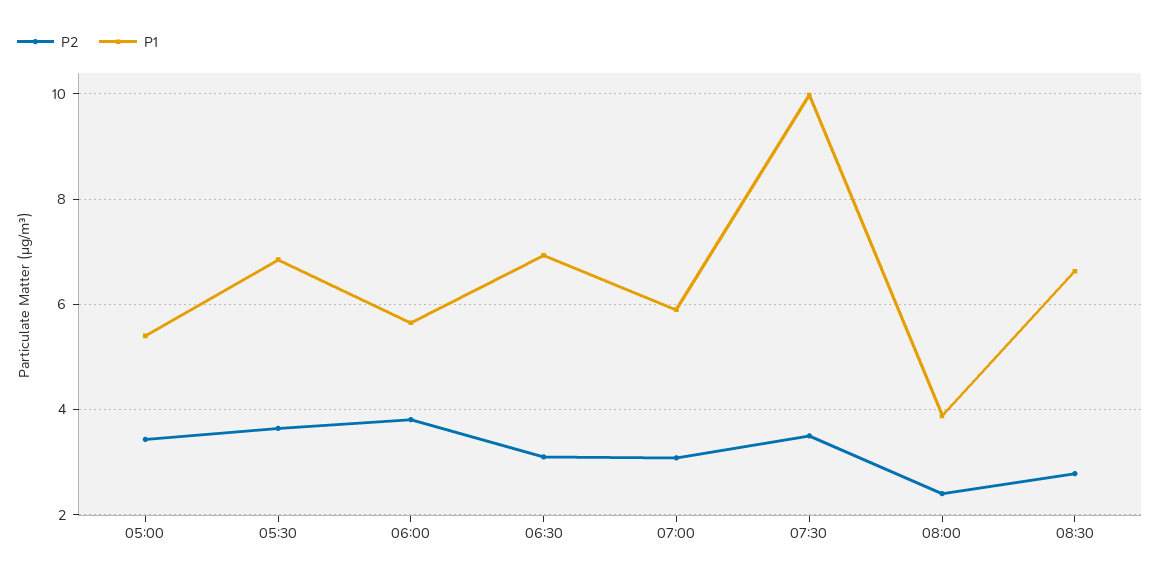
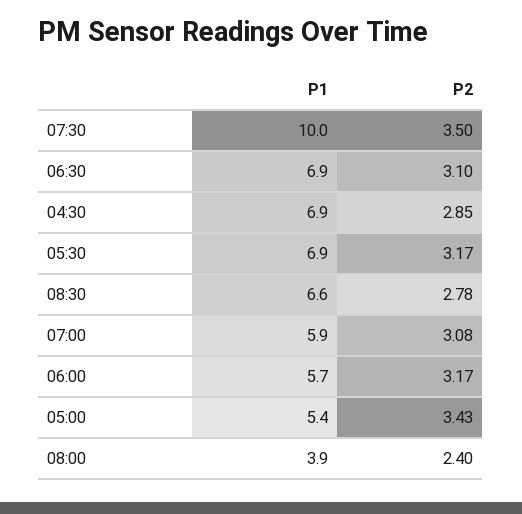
  {
    "P2": {
      "05:00": 3.43,
-     "05:30": 3.6,
+     "05:30": 3.17,
-     "06:00": 3.8,
+     "06:00": 3.17,
      "06:30": 3.1,
      "07:00": 3.08,
      "07:30": 3.5,
      "08:00": 2.4,
-     "08:30": 2.78
+     "08:30": 2.78,
+     "04:30": 2.85
    },
    "P1": {
      "05:00": 5.4,
      "05:30": 6.9,
      "06:00": 5.7,
      "06:30": 6.9,
      "07:00": 5.9,
      "07:30": 10,
      "08:00": 3.9,
-     "08:30": 6.6
+     "08:30": 6.6,
+     "04:30": 6.9
    }
  }

